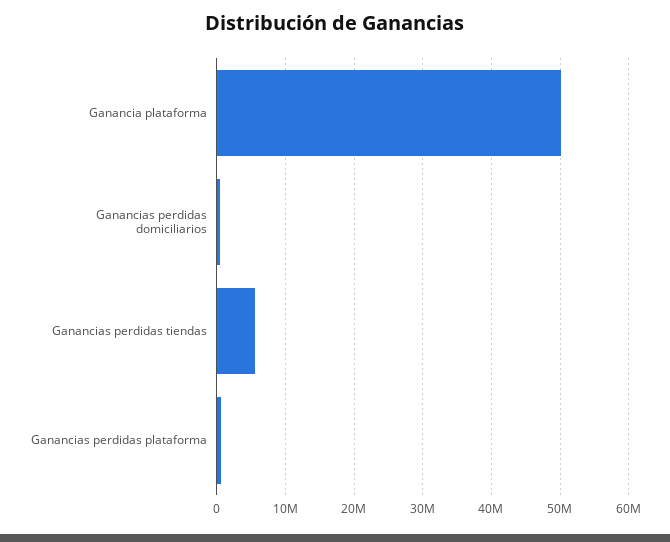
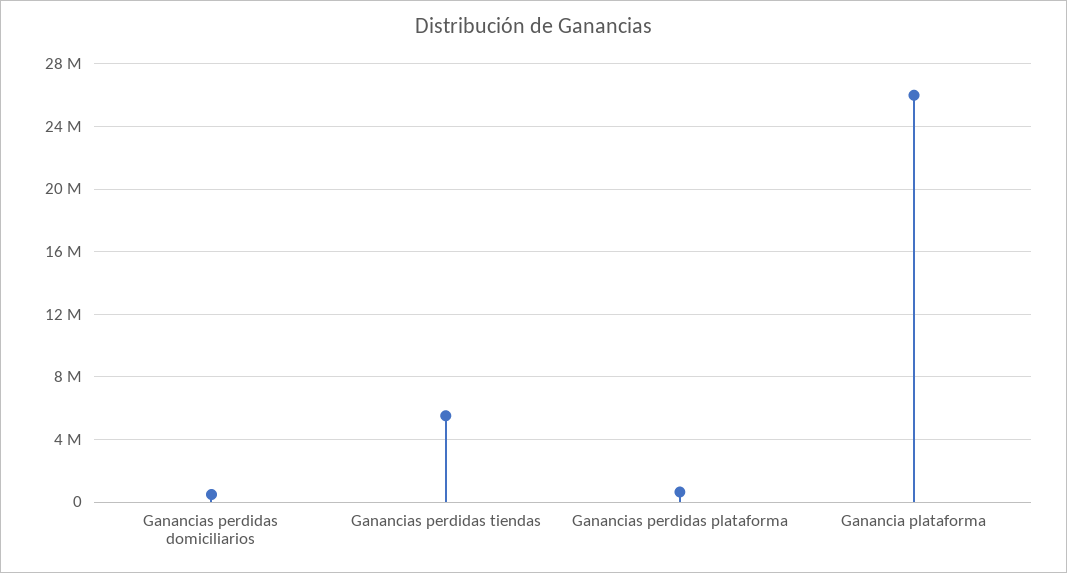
  {
-   "Ganancia plataforma": 50000000,
+   "Ganancia plataforma": 26000000,
    "Ganancias perdidas domiciliarios": 500000,
    "Ganancias perdidas tiendas": 5500000,
    "Ganancias perdidas plataforma": 500000
  }

